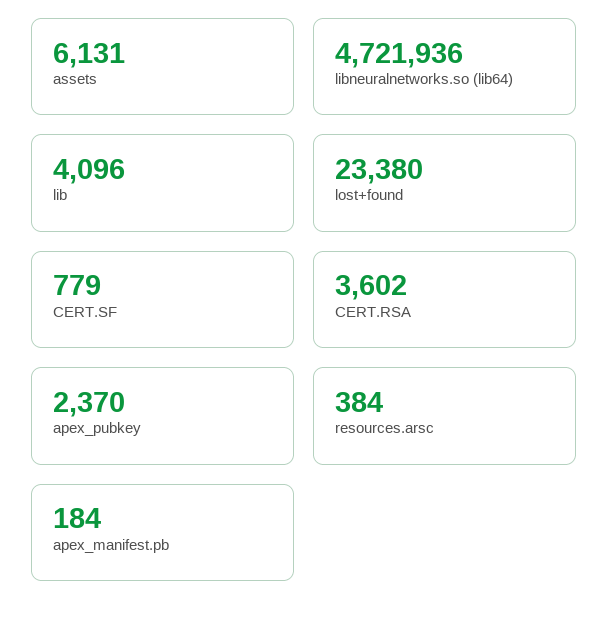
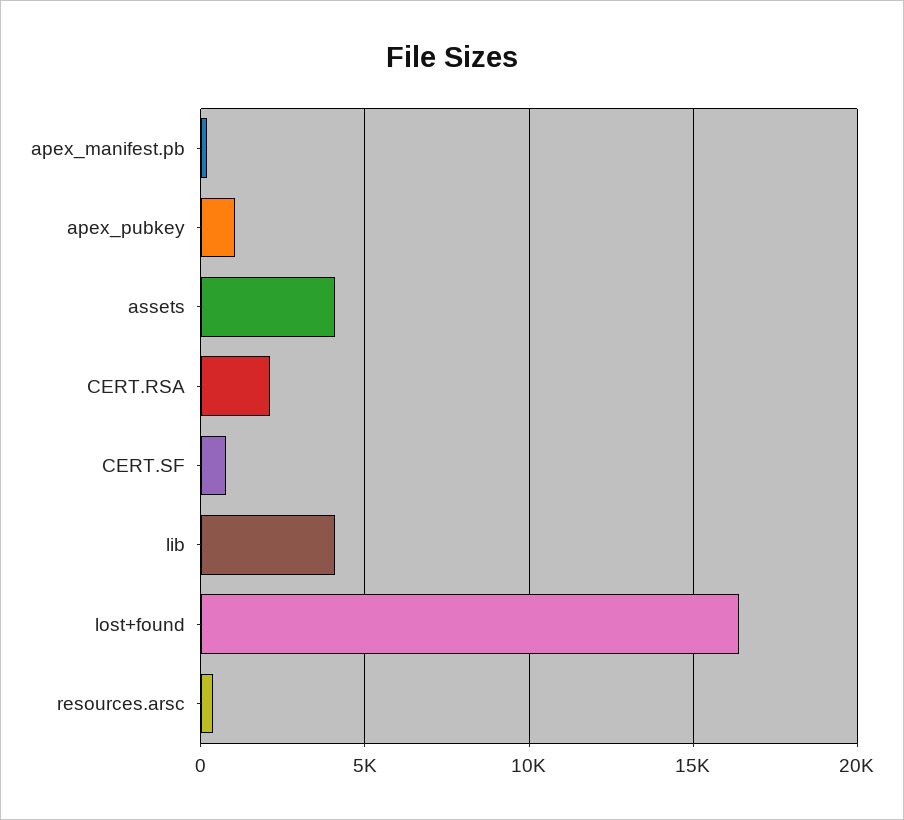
  {
-   "assets": 6131,
+   "assets": 4000,
-   "libneuralnetworks.so (lib64)": 4721936,
    "lib": 4096,
-   "lost+found": 23380,
+   "lost+found": 16500,
    "CERT.SF": 779,
-   "CERT.RSA": 3602,
+   "CERT.RSA": 2000,
-   "apex_pubkey": 2370,
+   "apex_pubkey": 1000,
    "resources.arsc": 384,
    "apex_manifest.pb": 184
  }

